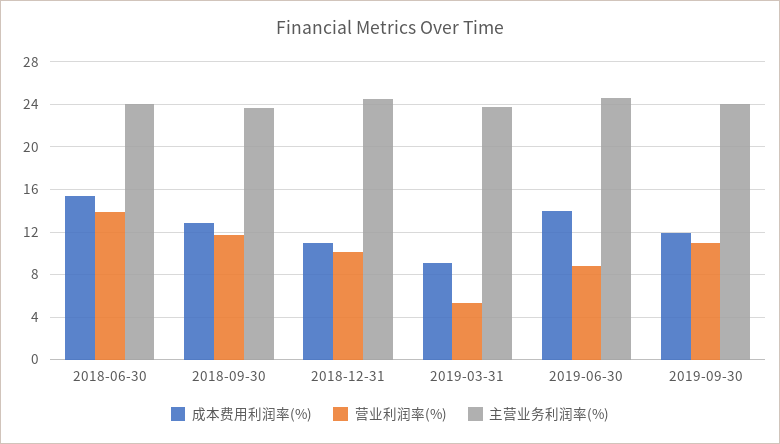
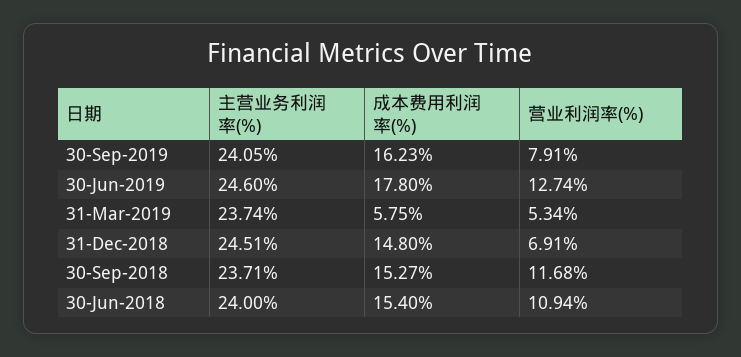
  {
    "成本费用利润率(%)": {
      "2018-06-30": 15.4,
-     "2018-09-30": 13,
+     "2018-09-30": 15.27,
-     "2018-12-31": 11,
+     "2018-12-31": 14.8,
-     "2019-03-31": 9,
+     "2019-03-31": 5.75,
-     "2019-06-30": 14,
+     "2019-06-30": 17.8,
-     "2019-09-30": 12
+     "2019-09-30": 16.23
    },
    "营业利润率(%)": {
-     "2018-06-30": 14,
+     "2018-06-30": 10.94,
      "2018-09-30": 11.68,
-     "2018-12-31": 10,
+     "2018-12-31": 6.91,
      "2019-03-31": 5.34,
-     "2019-06-30": 9,
+     "2019-06-30": 12.74,
-     "2019-09-30": 11
+     "2019-09-30": 7.91
    },
    "主营业务利润率(%)": {
      "2018-06-30": 24,
      "2018-09-30": 23.71,
      "2018-12-31": 24.51,
      "2019-03-31": 23.74,
      "2019-06-30": 24.6,
      "2019-09-30": 24.05
    }
  }

